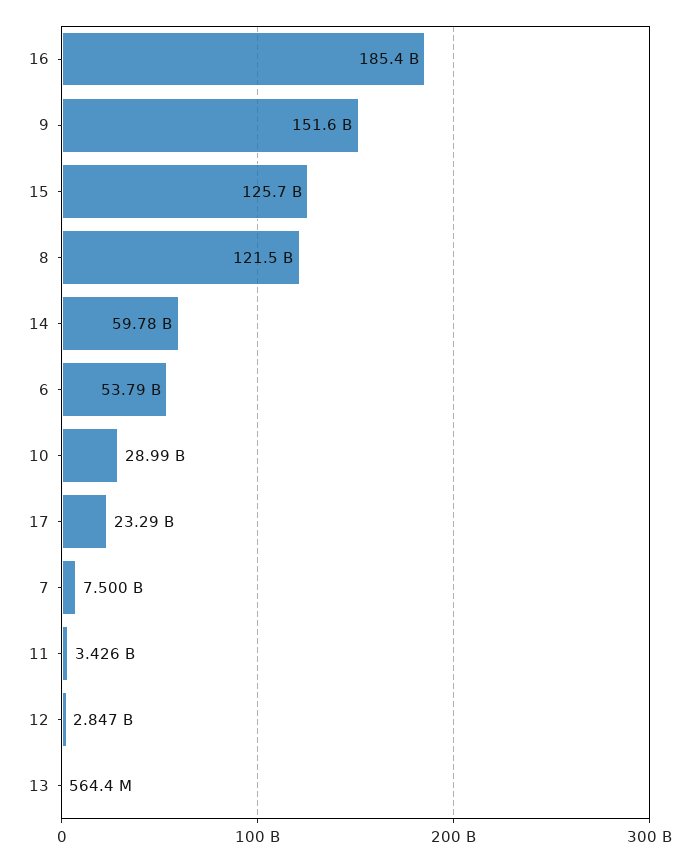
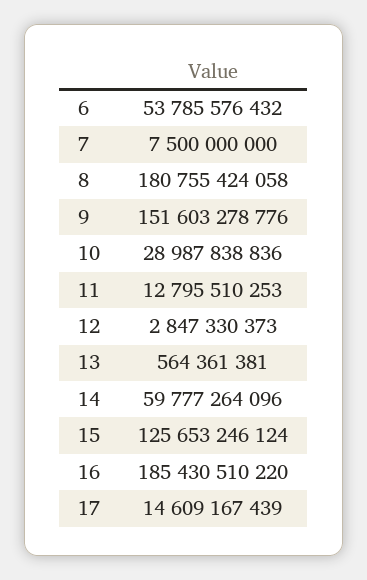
  {
    "16": 185430510220,
    "9": 151603278776,
    "15": 125653246124,
-   "8": 121500000000,
+   "8": 180755424058,
    "14": 59777264096,
    "6": 53785576432,
    "10": 28987838836,
-   "17": 23290000000,
+   "17": 14609167439,
    "7": 7500000000,
-   "11": 3426000000,
+   "11": 12795510253,
    "12": 2847330373,
    "13": 564361381
  }

